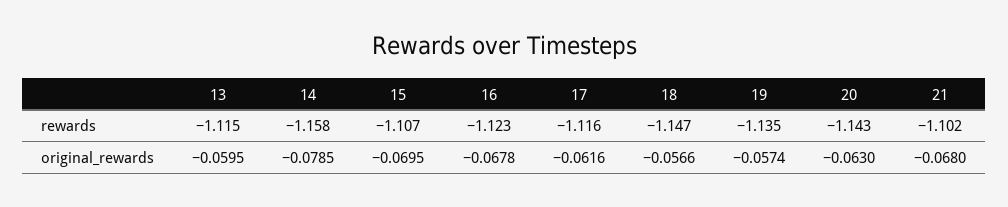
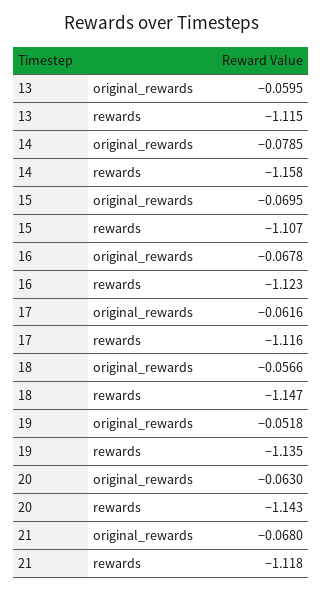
  {
    "13": {
      "rewards": -1.115,
      "original_rewards": -0.0595
    },
    "14": {
      "rewards": -1.158,
      "original_rewards": -0.0785
    },
    "15": {
      "rewards": -1.107,
      "original_rewards": -0.0695
    },
    "16": {
      "rewards": -1.123,
      "original_rewards": -0.0678
    },
    "17": {
      "rewards": -1.116,
      "original_rewards": -0.0616
    },
    "18": {
      "rewards": -1.147,
      "original_rewards": -0.0566
    },
    "19": {
      "rewards": -1.135,
-     "original_rewards": -0.0574
+     "original_rewards": -0.0518
    },
    "20": {
      "rewards": -1.143,
      "original_rewards": -0.063
    },
    "21": {
-     "rewards": -1.102,
+     "rewards": -1.118,
      "original_rewards": -0.068
    }
  }

